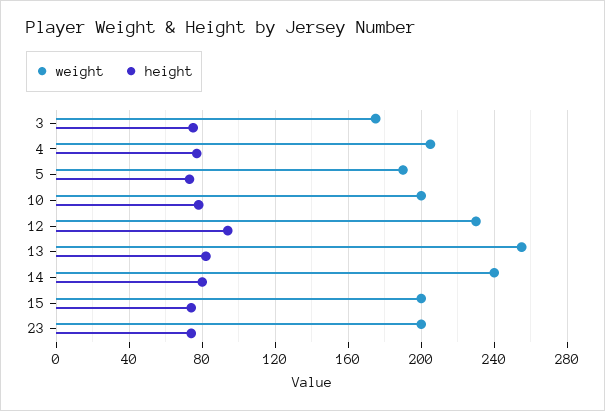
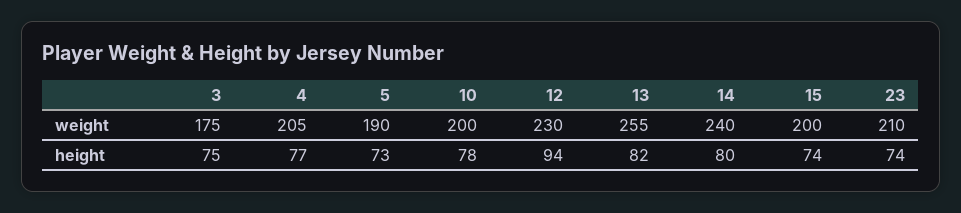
  {
    "weight": {
      "3": 175,
      "4": 205,
      "5": 190,
      "10": 200,
      "12": 230,
      "13": 255,
      "14": 240,
      "15": 200,
-     "23": 200
+     "23": 210
    },
    "height": {
      "3": 75,
      "4": 77,
      "5": 73,
      "10": 78,
      "12": 94,
      "13": 82,
      "14": 80,
      "15": 74,
      "23": 74
    }
  }

